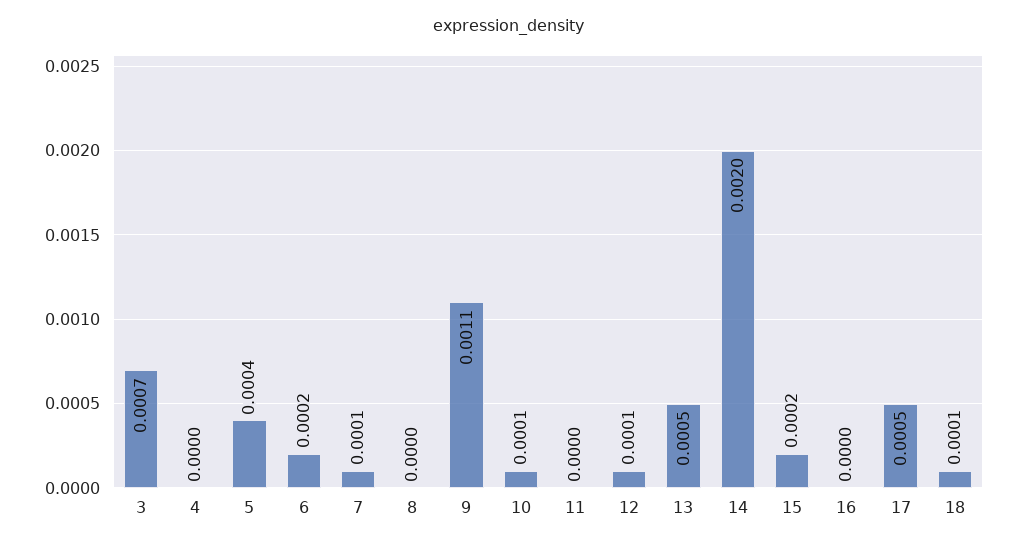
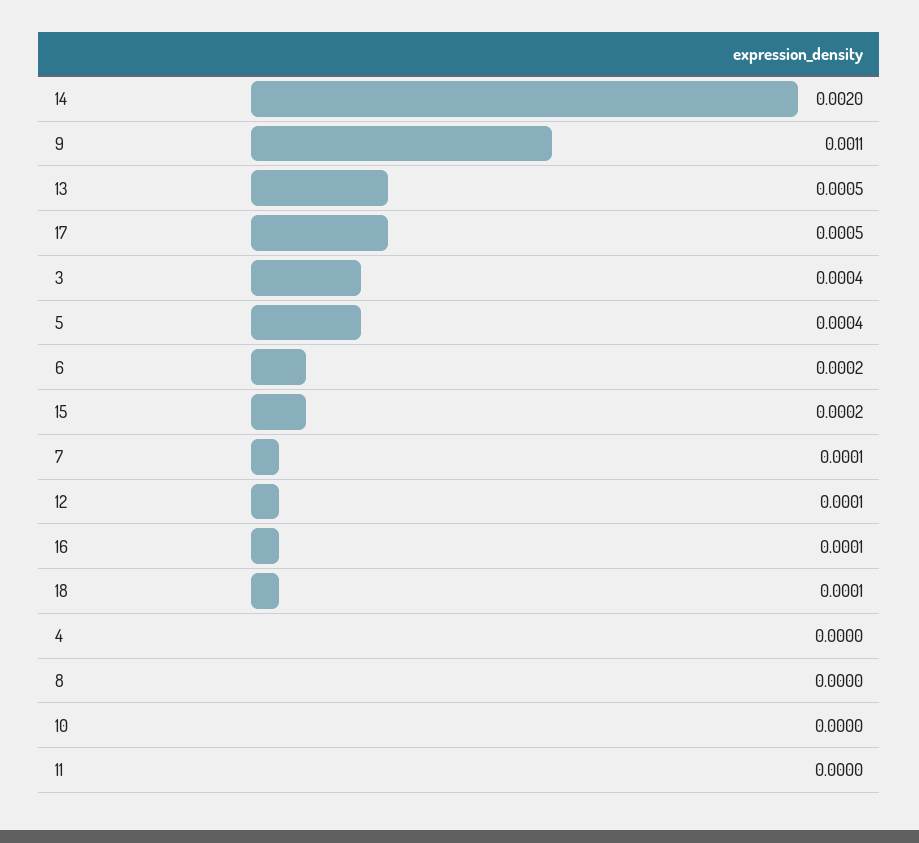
  {
-   "3": 0.0007,
+   "3": 0.0004,
    "4": 0,
    "5": 0.0004,
    "6": 0.0002,
    "7": 0.0001,
    "8": 0,
    "9": 0.0011,
-   "10": 0.0001,
+   "10": 0,
    "11": 0,
    "12": 0.0001,
    "13": 0.0005,
    "14": 0.002,
    "15": 0.0002,
-   "16": 0,
+   "16": 0.0001,
    "17": 0.0005,
    "18": 0.0001
  }

